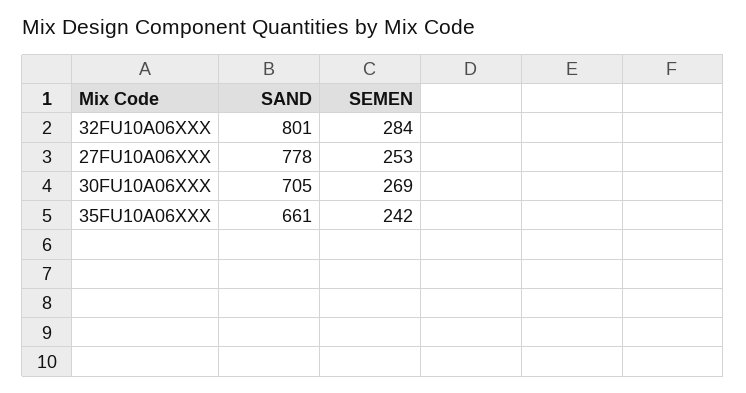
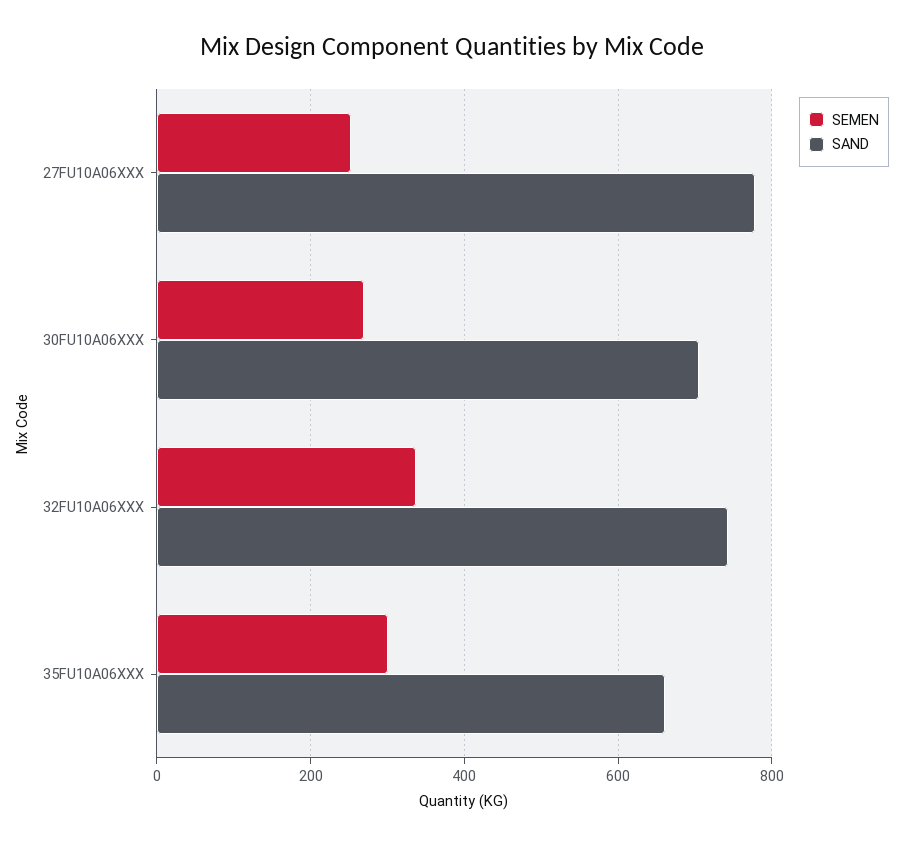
  {
    "SAND": {
-     "32FU10A06XXX": 801,
+     "32FU10A06XXX": 740,
      "27FU10A06XXX": 778,
      "30FU10A06XXX": 705,
      "35FU10A06XXX": 661
    },
    "SEMEN": {
-     "32FU10A06XXX": 284,
+     "32FU10A06XXX": 340,
      "27FU10A06XXX": 253,
      "30FU10A06XXX": 269,
-     "35FU10A06XXX": 242
+     "35FU10A06XXX": 300
    }
  }

